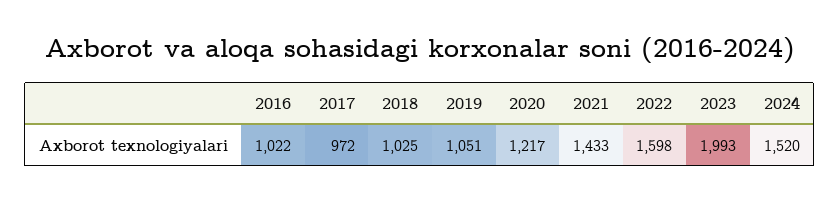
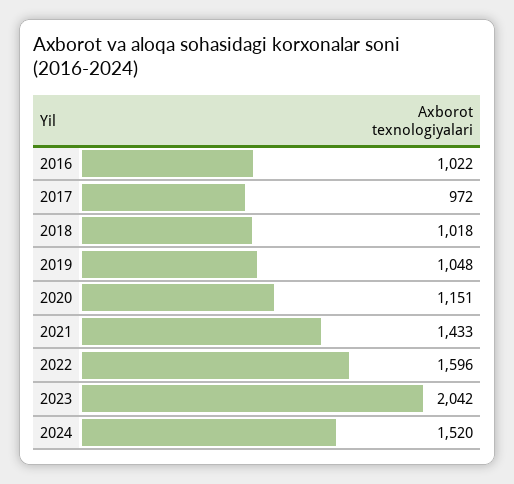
  {
    "2016": 1022,
    "2017": 972,
-   "2018": 1025,
+   "2018": 1018,
-   "2019": 1051,
+   "2019": 1048,
-   "2020": 1217,
+   "2020": 1151,
    "2021": 1433,
-   "2022": 1598,
+   "2022": 1596,
-   "2023": 1993,
+   "2023": 2042,
    "2024": 1520
  }

